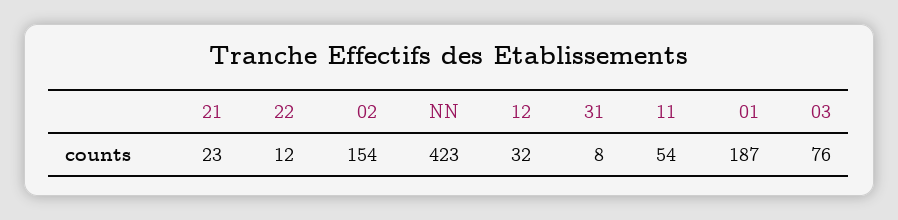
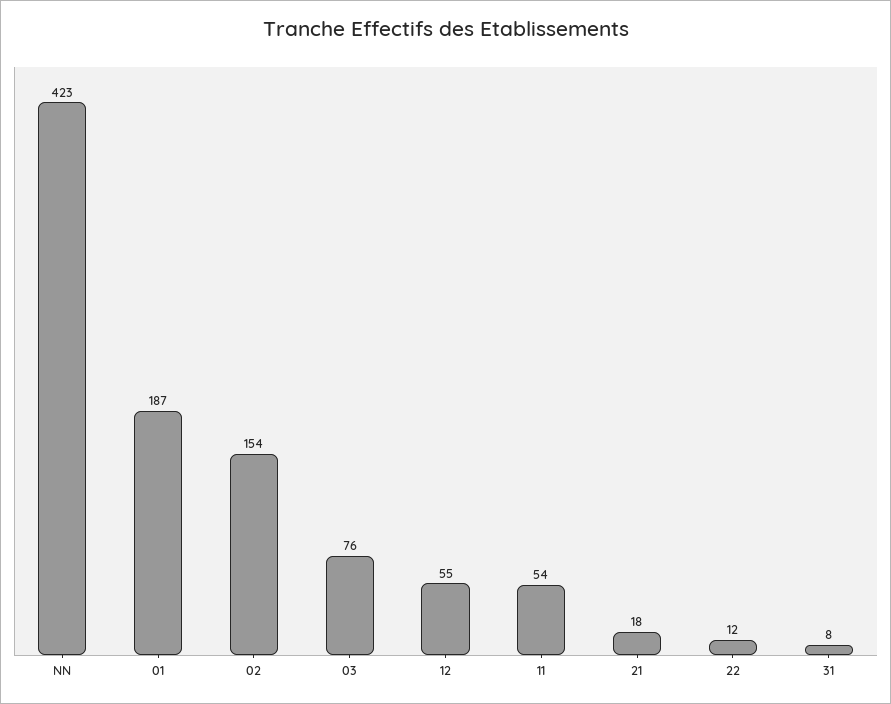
  {
-   "21": 23,
+   "21": 18,
    "22": 12,
    "02": 154,
    "NN": 423,
-   "12": 32,
+   "12": 55,
    "31": 8,
    "11": 54,
    "01": 187,
    "03": 76
  }

